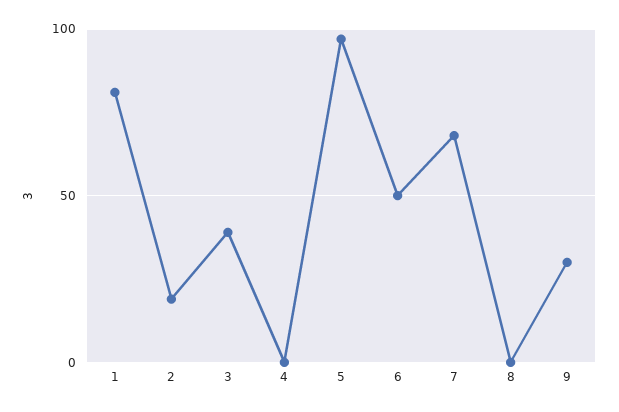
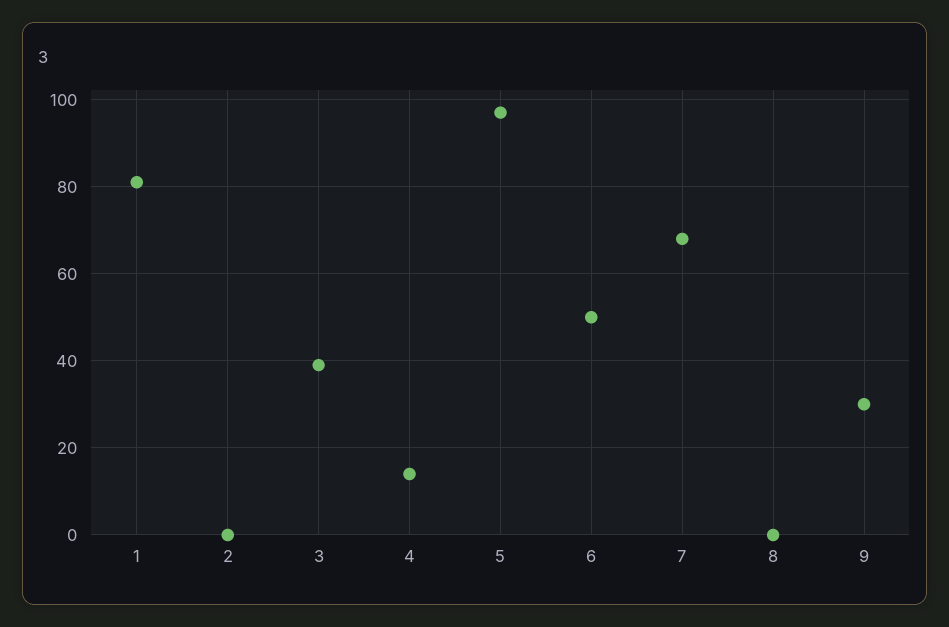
  {
    "1": 80,
-   "2": 20,
+   "2": 0,
    "3": 40,
-   "4": 0,
+   "4": 15,
    "5": 95,
    "6": 50,
    "7": 70,
    "8": 0,
    "9": 30
  }

